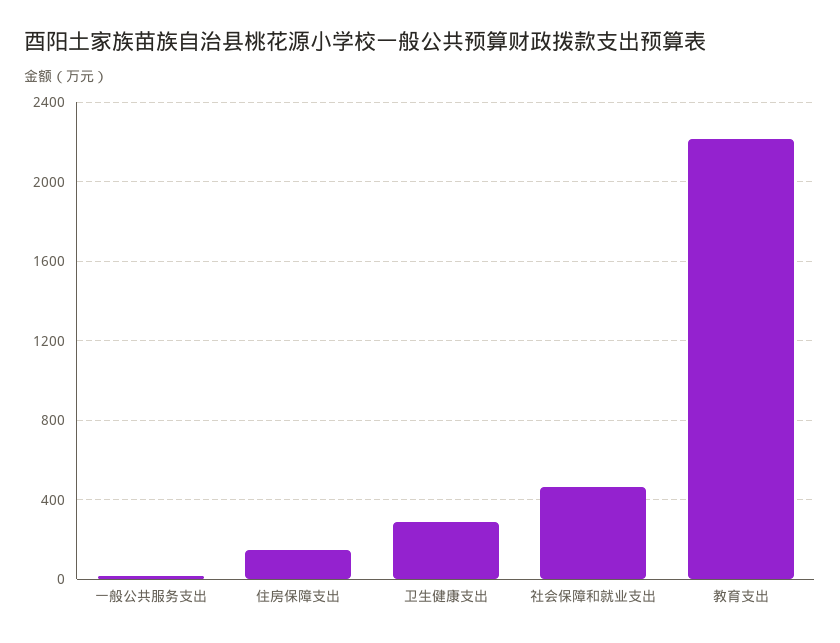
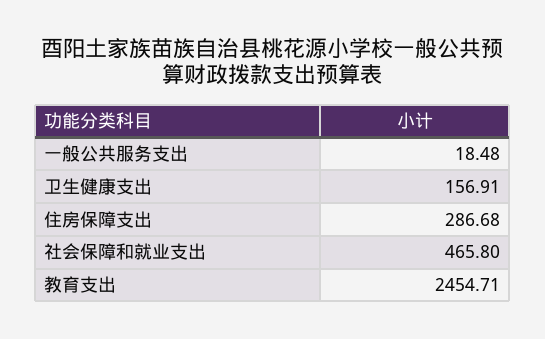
  {
    "一般公共服务支出": 18.48,
-   "住房保障支出": 150,
+   "住房保障支出": 286.68,
-   "卫生健康支出": 300,
+   "卫生健康支出": 156.91,
    "社会保障和就业支出": 465.8,
-   "教育支出": 2200
+   "教育支出": 2454.71
  }

